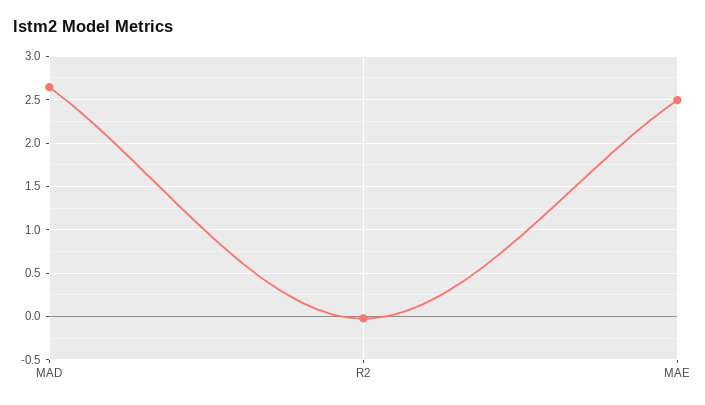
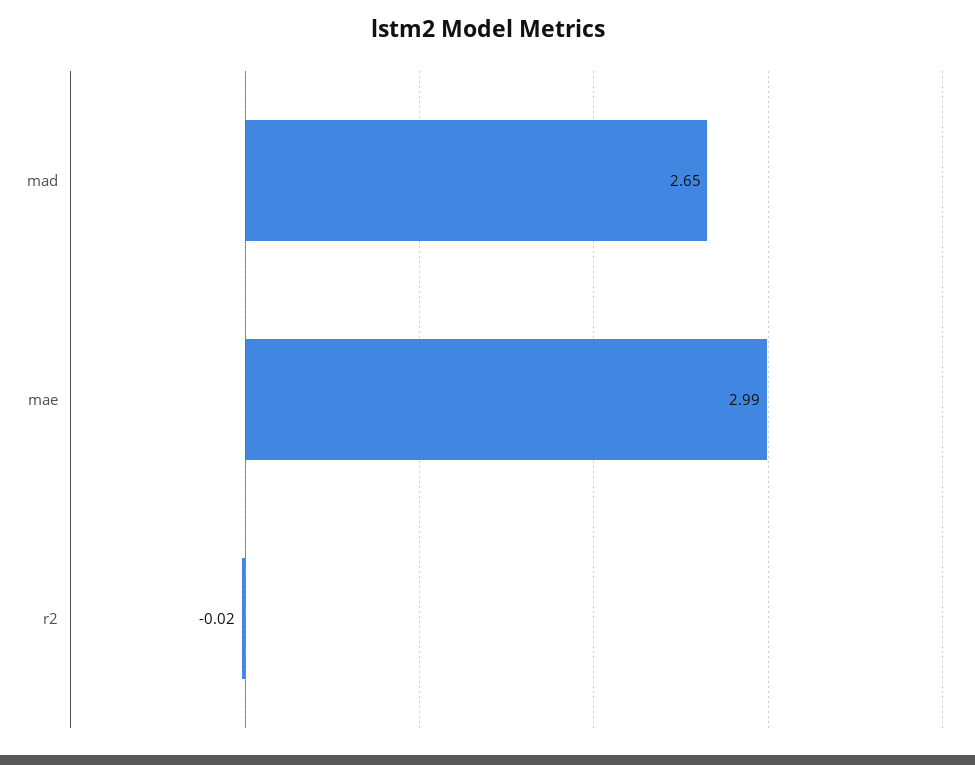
  {
    "MAD": 2.65,
    "R2": -0.02,
-   "MAE": 2.5
+   "MAE": 2.99
  }

